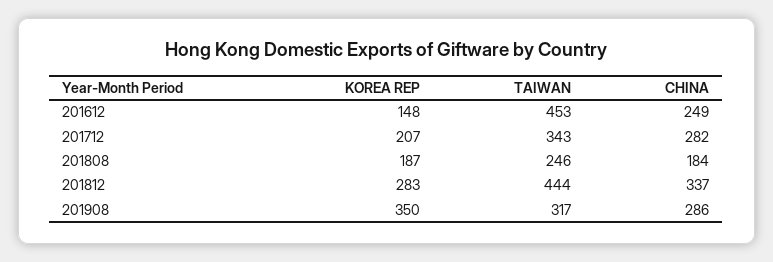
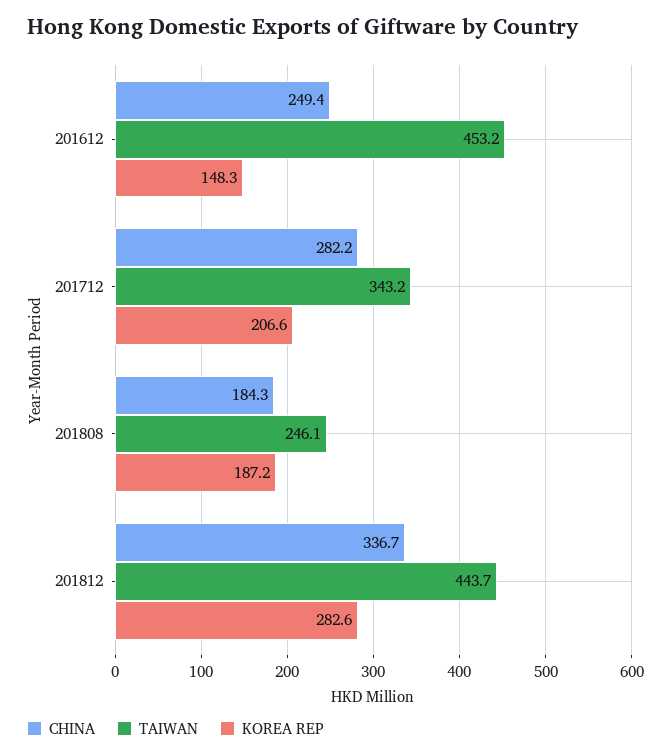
  {
    "KOREA REP": {
      "201612": 148.3,
      "201712": 206.6,
      "201808": 187.2,
-     "201812": 282.6,
+     "201812": 282.6
-     "201908": 350
    },
    "TAIWAN": {
      "201612": 453.2,
      "201712": 343.2,
      "201808": 246.1,
-     "201812": 443.7,
+     "201812": 443.7
-     "201908": 317
    },
    "CHINA": {
      "201612": 249.4,
      "201712": 282.2,
      "201808": 184.3,
-     "201812": 336.7,
+     "201812": 336.7
-     "201908": 286
    }
  }

